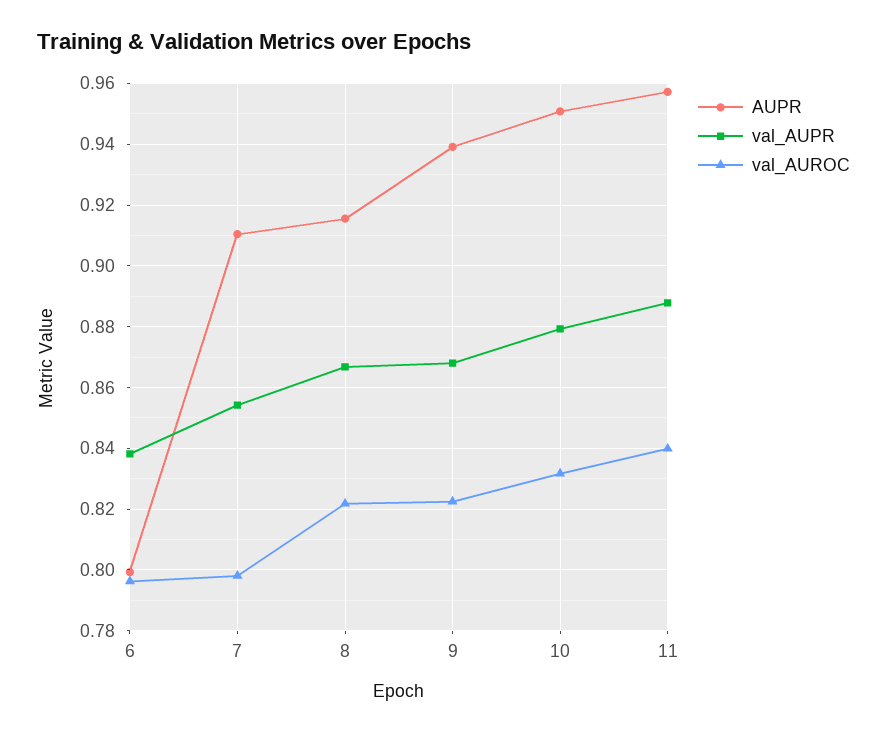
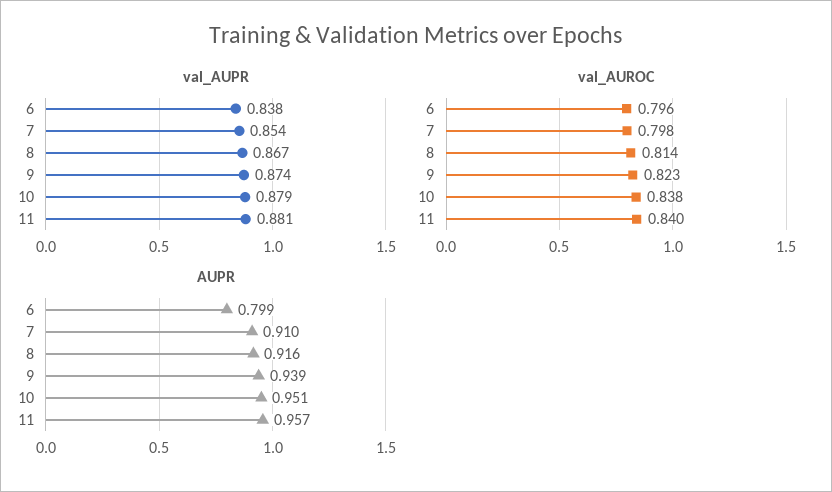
  {
    "AUPR": {
      "6": 0.799,
      "7": 0.91,
      "8": 0.916,
      "9": 0.939,
      "10": 0.951,
      "11": 0.957
    },
    "val_AUPR": {
      "6": 0.838,
      "7": 0.854,
      "8": 0.867,
-     "9": 0.868,
+     "9": 0.874,
      "10": 0.879,
-     "11": 0.888
+     "11": 0.881
    },
    "val_AUROC": {
      "6": 0.796,
      "7": 0.798,
-     "8": 0.822,
+     "8": 0.814,
      "9": 0.823,
-     "10": 0.832,
+     "10": 0.838,
      "11": 0.84
    }
  }

